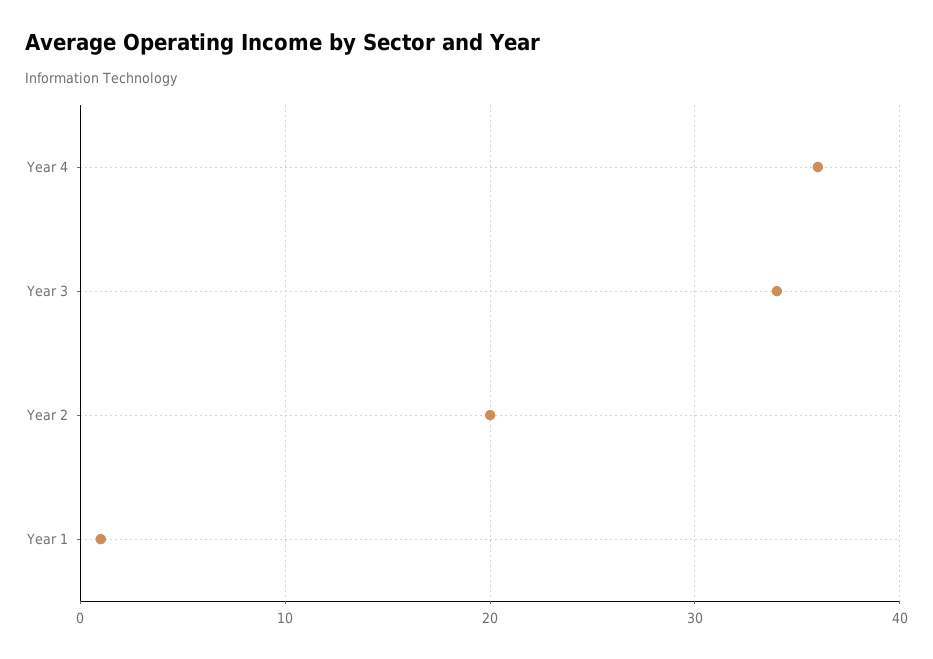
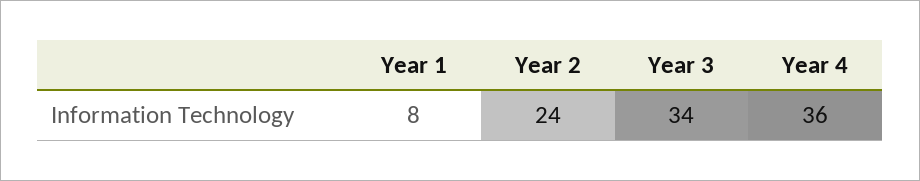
  {
    "Year 4": 36,
    "Year 3": 34,
-   "Year 2": 20,
+   "Year 2": 24,
-   "Year 1": 1
+   "Year 1": 8
  }

